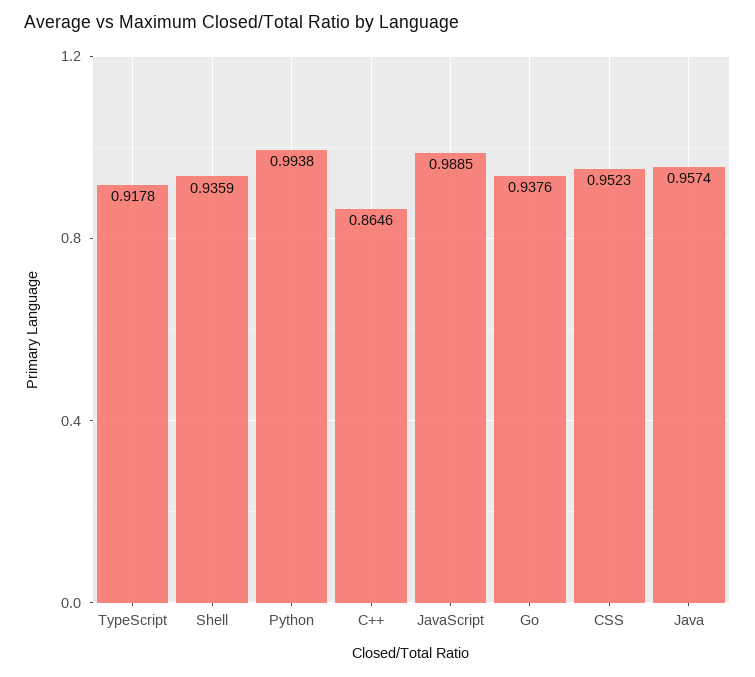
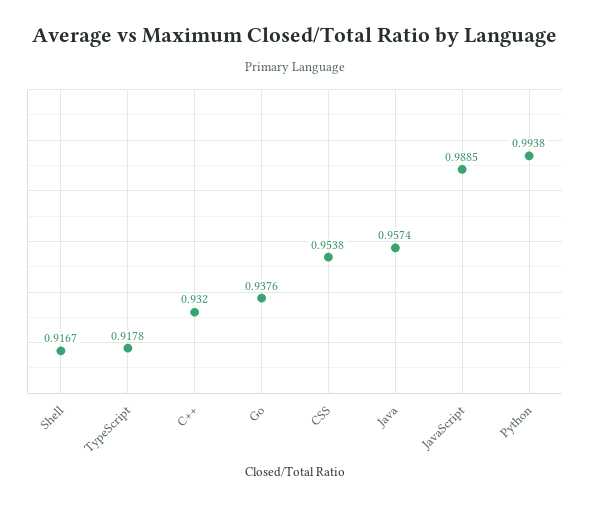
  {
    "TypeScript": 0.9178,
-   "Shell": 0.9359,
+   "Shell": 0.9167,
    "Python": 0.9938,
-   "C++": 0.8646,
+   "C++": 0.932,
    "JavaScript": 0.9885,
    "Go": 0.9376,
-   "CSS": 0.9523,
+   "CSS": 0.9538,
    "Java": 0.9574
  }

